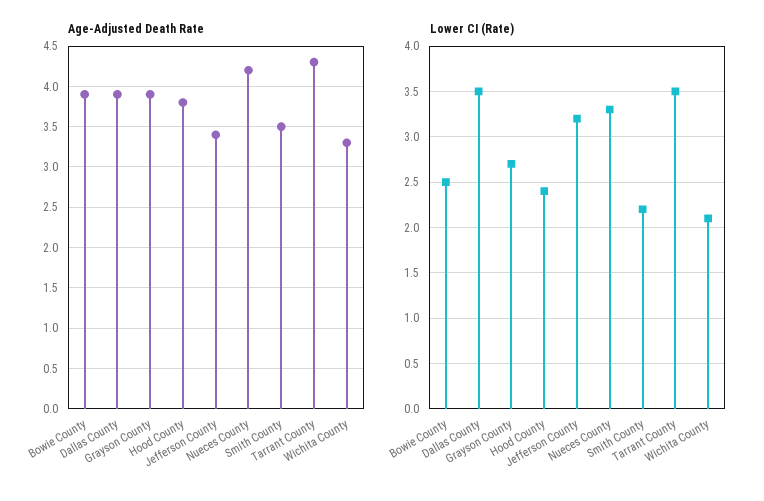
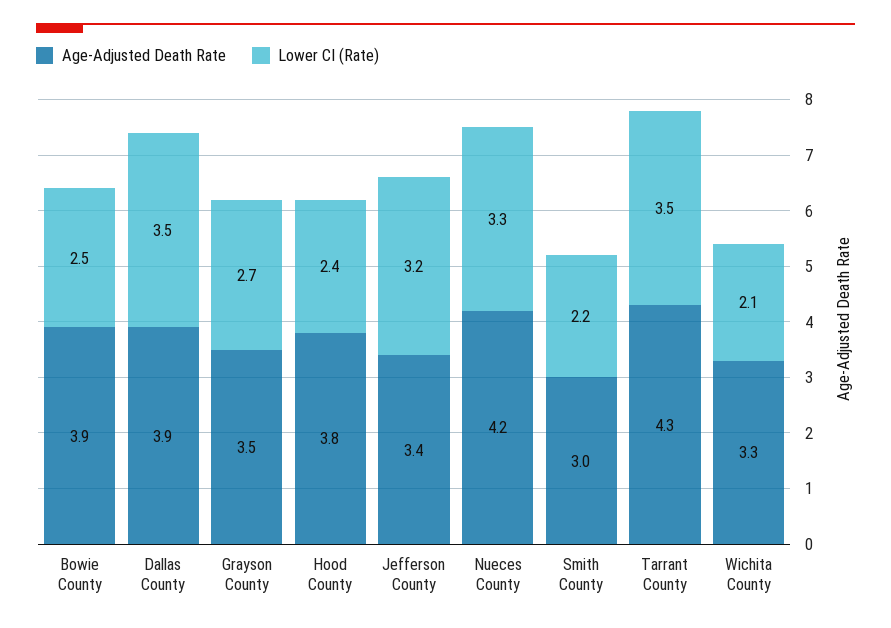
  {
    "Age-Adjusted Death Rate": {
      "Bowie County": 3.9,
      "Dallas County": 3.9,
-     "Grayson County": 3.9,
+     "Grayson County": 3.5,
      "Hood County": 3.8,
      "Jefferson County": 3.4,
      "Nueces County": 4.2,
-     "Smith County": 3.5,
+     "Smith County": 3,
      "Tarrant County": 4.3,
      "Wichita County": 3.3
    },
    "Lower CI (Rate)": {
      "Bowie County": 2.5,
      "Dallas County": 3.5,
      "Grayson County": 2.7,
      "Hood County": 2.4,
      "Jefferson County": 3.2,
      "Nueces County": 3.3,
      "Smith County": 2.2,
      "Tarrant County": 3.5,
      "Wichita County": 2.1
    }
  }

